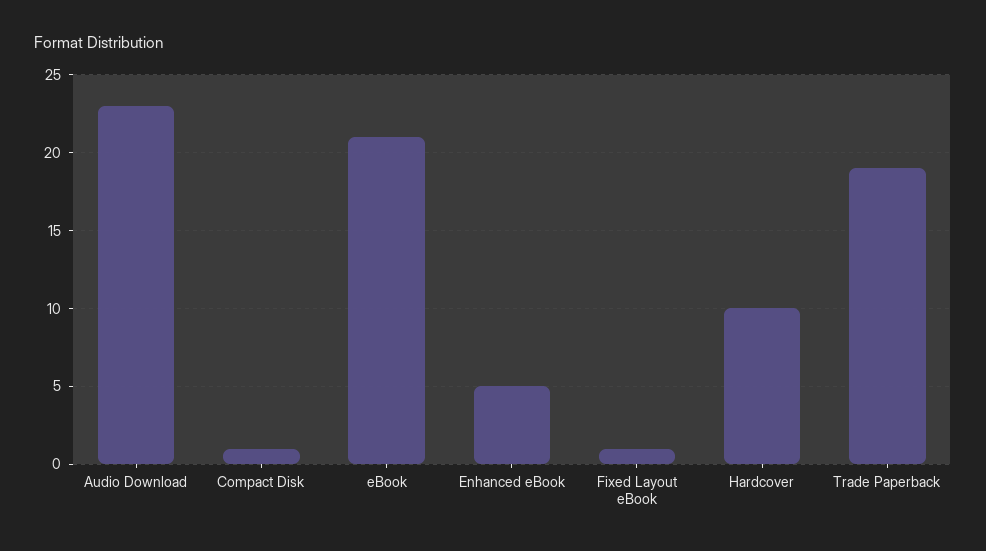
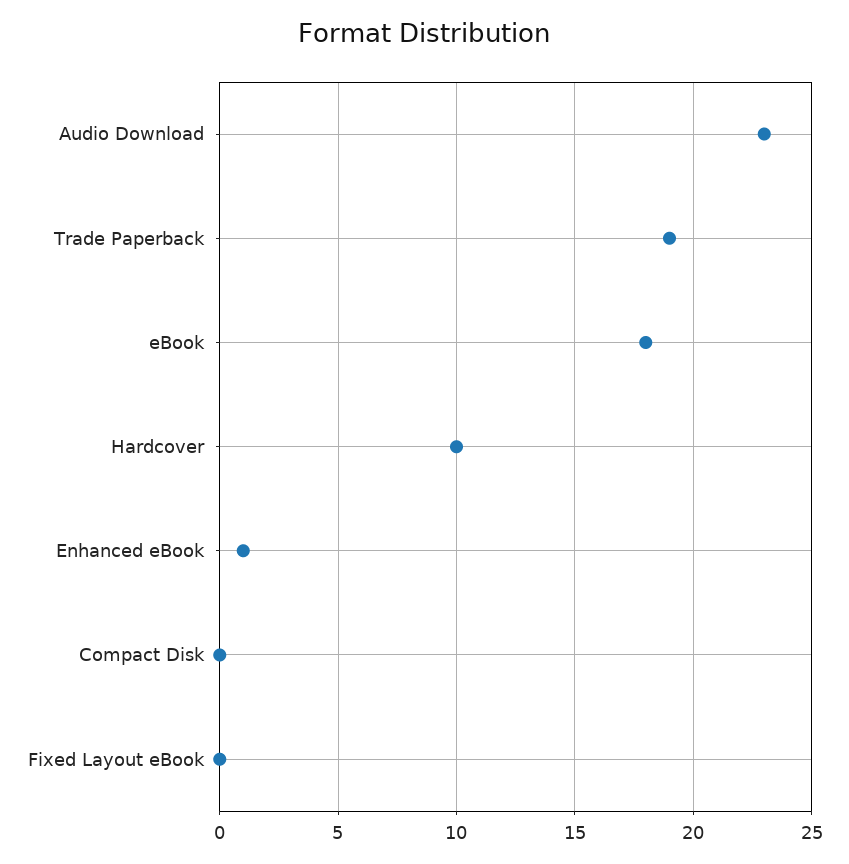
  {
    "Audio Download": 23,
-   "Compact Disk": 1,
+   "Compact Disk": 0,
-   "eBook": 21,
+   "eBook": 18,
-   "Enhanced eBook": 5,
+   "Enhanced eBook": 1,
-   "Fixed Layout eBook": 1,
+   "Fixed Layout eBook": 0,
    "Hardcover": 10,
    "Trade Paperback": 19
  }

